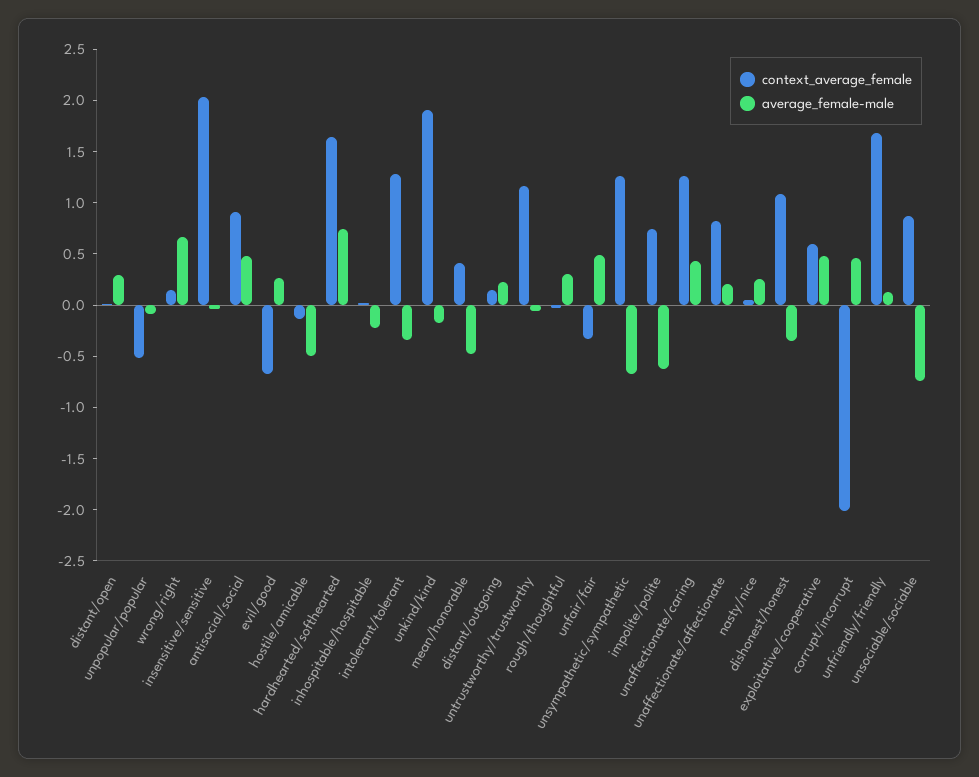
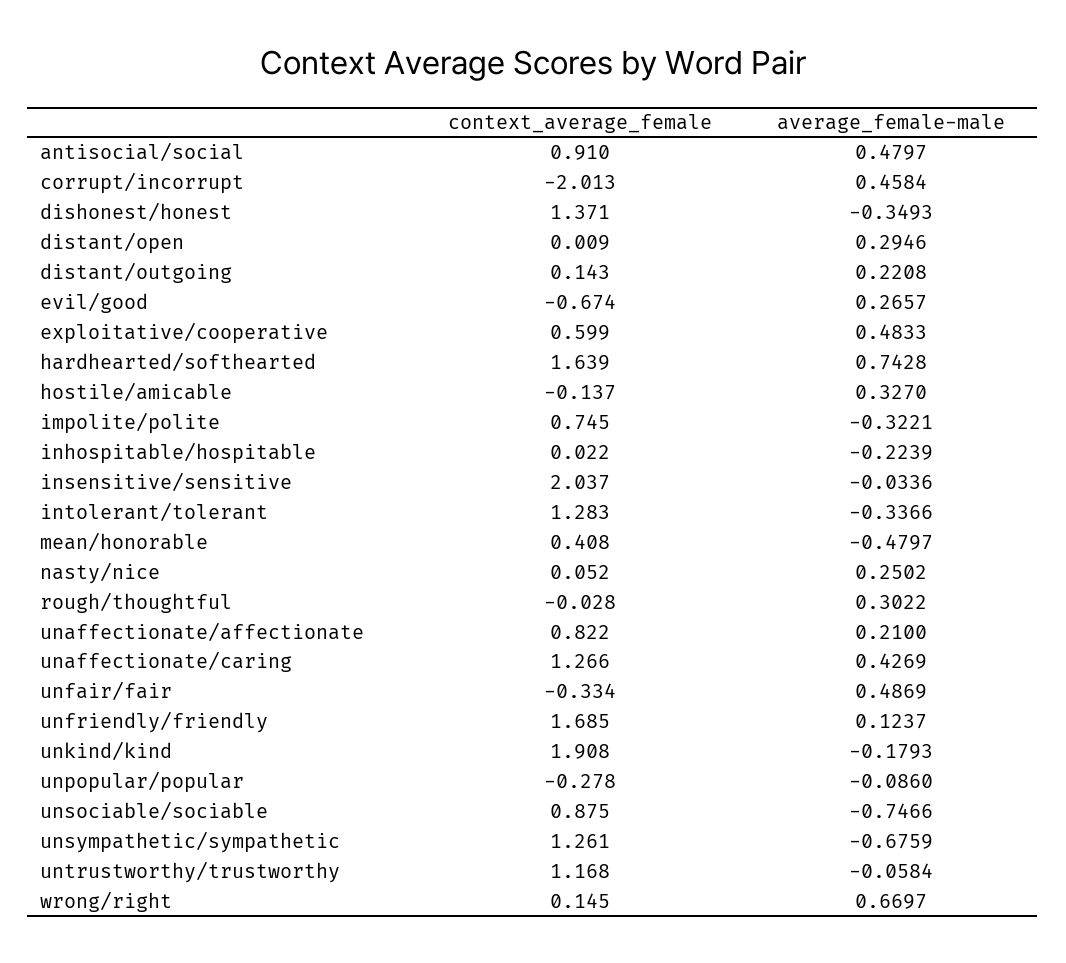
  {
    "context_average_female": {
      "distant/open": 0.009,
-     "unpopular/popular": -0.5,
+     "unpopular/popular": -0.278,
      "wrong/right": 0.145,
      "insensitive/sensitive": 2.037,
      "antisocial/social": 0.91,
      "evil/good": -0.674,
      "hostile/amicable": -0.137,
      "hardhearted/softhearted": 1.639,
      "inhospitable/hospitable": 0.022,
      "intolerant/tolerant": 1.283,
      "unkind/kind": 1.908,
      "mean/honorable": 0.408,
      "distant/outgoing": 0.143,
      "untrustworthy/trustworthy": 1.168,
      "rough/thoughtful": -0.028,
      "unfair/fair": -0.334,
      "unsympathetic/sympathetic": 1.261,
      "impolite/polite": 0.745,
      "unaffectionate/caring": 1.266,
      "unaffectionate/affectionate": 0.822,
      "nasty/nice": 0.052,
-     "dishonest/honest": 1.1,
+     "dishonest/honest": 1.371,
      "exploitative/cooperative": 0.599,
      "corrupt/incorrupt": -2.013,
      "unfriendly/friendly": 1.685,
      "unsociable/sociable": 0.875
    },
    "average_female-male": {
      "distant/open": 0.2946,
      "unpopular/popular": -0.086,
      "wrong/right": 0.6697,
      "insensitive/sensitive": -0.0336,
      "antisocial/social": 0.4797,
      "evil/good": 0.2657,
-     "hostile/amicable": -0.5,
+     "hostile/amicable": 0.327,
      "hardhearted/softhearted": 0.7428,
      "inhospitable/hospitable": -0.2239,
      "intolerant/tolerant": -0.3366,
      "unkind/kind": -0.1793,
      "mean/honorable": -0.4797,
      "distant/outgoing": 0.2208,
      "untrustworthy/trustworthy": -0.0584,
      "rough/thoughtful": 0.3022,
      "unfair/fair": 0.4869,
      "unsympathetic/sympathetic": -0.6759,
-     "impolite/polite": -0.6,
+     "impolite/polite": -0.3221,
      "unaffectionate/caring": 0.4269,
      "unaffectionate/affectionate": 0.21,
      "nasty/nice": 0.2502,
      "dishonest/honest": -0.3493,
      "exploitative/cooperative": 0.4833,
      "corrupt/incorrupt": 0.4584,
      "unfriendly/friendly": 0.1237,
      "unsociable/sociable": -0.7466
    }
  }

